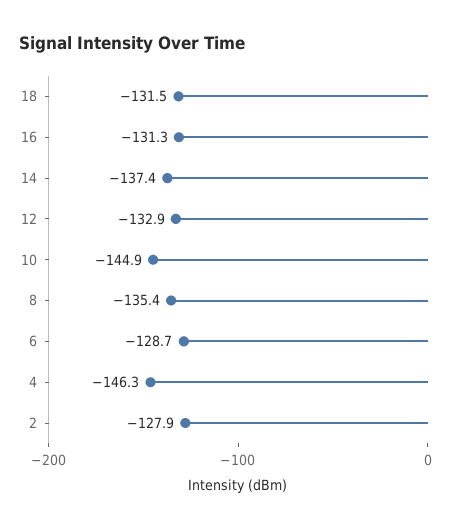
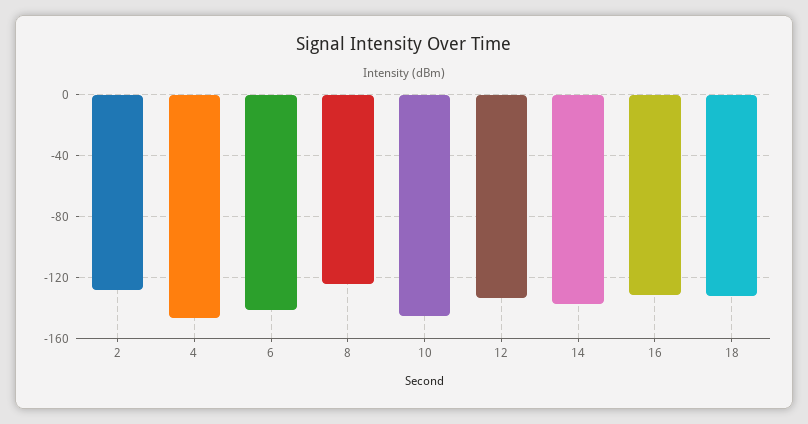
  {
    "18": -131.5,
    "16": -131.3,
    "14": -137.4,
    "12": -132.9,
    "10": -144.9,
-   "8": -135.4,
+   "8": -125,
-   "6": -128.7,
+   "6": -140,
    "4": -146.3,
    "2": -127.9
  }

